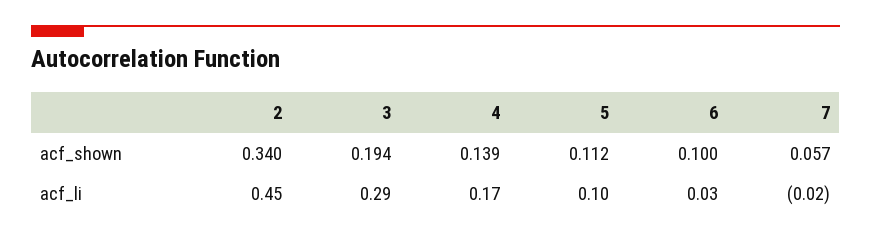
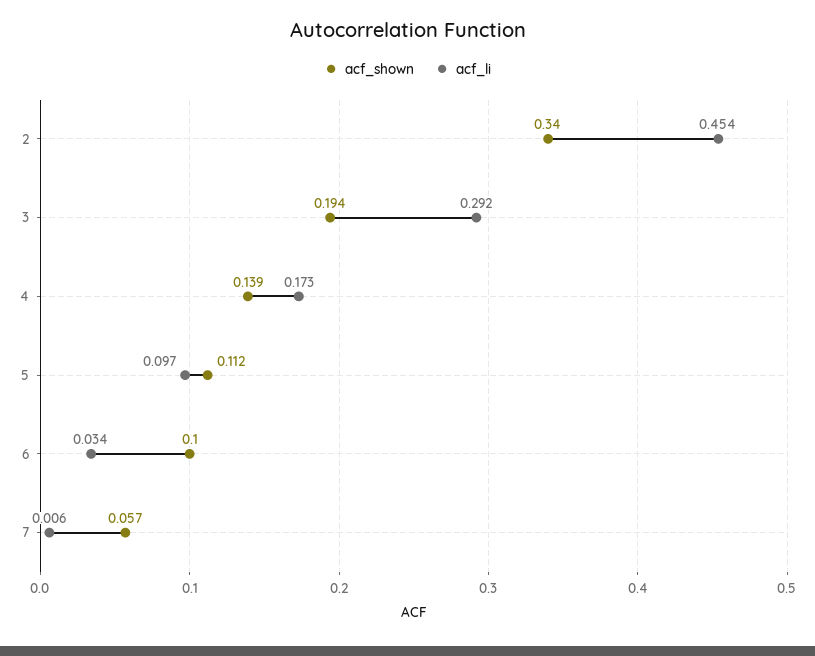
  {
    "acf_shown": {
      "2": 0.34,
      "3": 0.194,
      "4": 0.139,
      "5": 0.112,
      "6": 0.1,
      "7": 0.057
    },
    "acf_li": {
      "2": 0.454,
      "3": 0.292,
      "4": 0.173,
      "5": 0.097,
      "6": 0.034,
-     "7": -0.02
+     "7": 0.006
    }
  }

